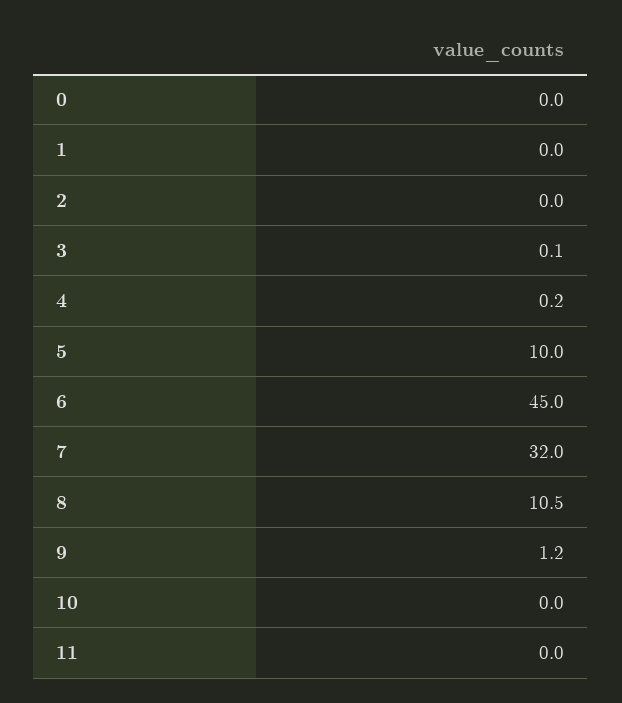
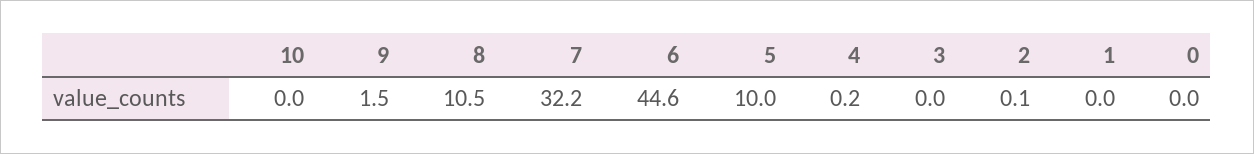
  {
    "0": 0,
    "1": 0,
-   "2": 0,
+   "2": 0.1,
-   "3": 0.1,
+   "3": 0,
    "4": 0.2,
    "5": 10,
-   "6": 45,
+   "6": 44.6,
-   "7": 32,
+   "7": 32.2,
    "8": 10.5,
-   "9": 1.2,
+   "9": 1.5,
-   "10": 0,
+   "10": 0
-   "11": 0
  }

